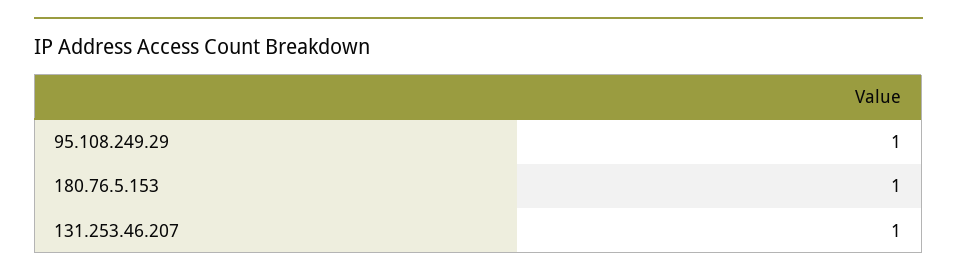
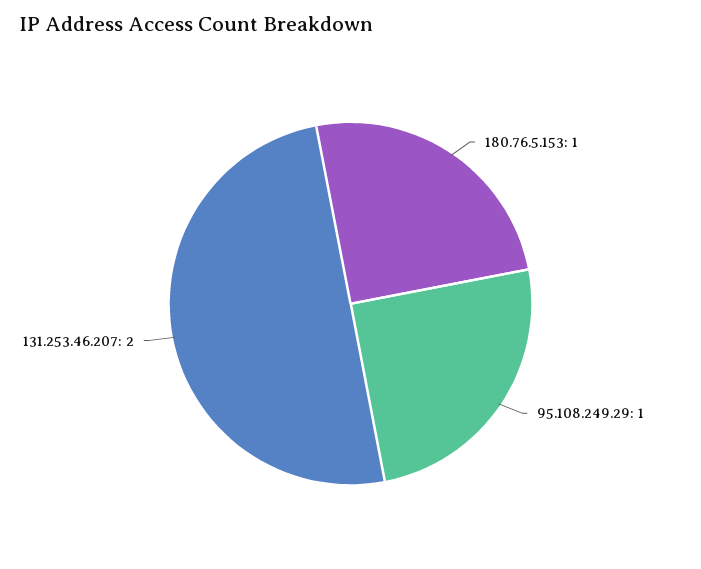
  {
    "95.108.249.29": 1,
    "180.76.5.153": 1,
-   "131.253.46.207": 1
+   "131.253.46.207": 2
  }

